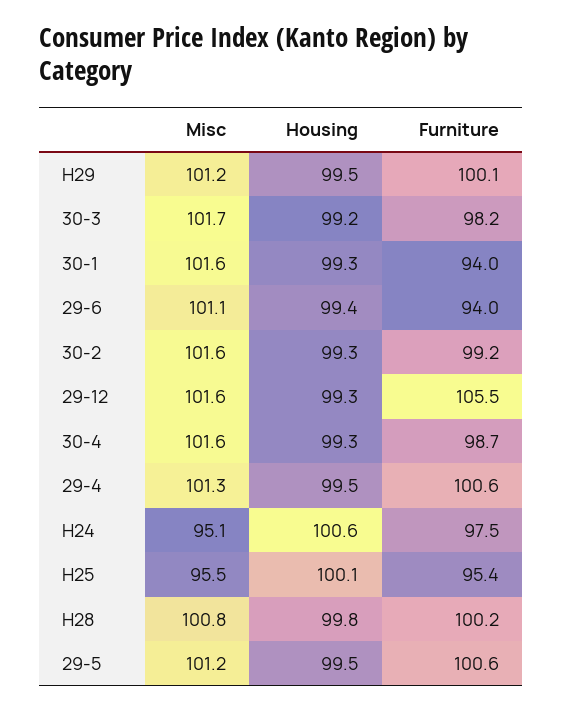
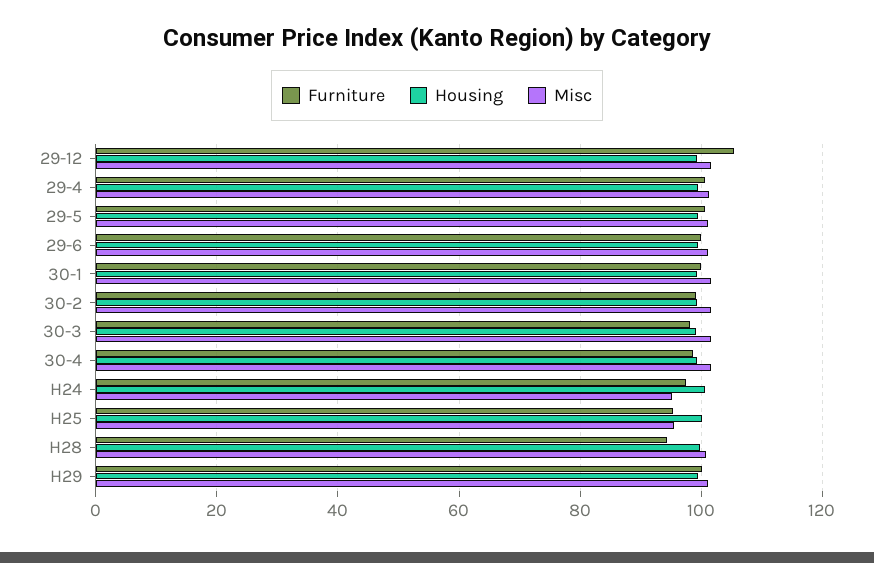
  {
    "Misc": {
      "H29": 101.2,
      "30-3": 101.7,
      "30-1": 101.6,
      "29-6": 101.1,
      "30-2": 101.6,
      "29-12": 101.6,
      "30-4": 101.6,
      "29-4": 101.3,
      "H24": 95.1,
      "H25": 95.5,
      "H28": 100.8,
      "29-5": 101.2
    },
    "Housing": {
      "H29": 99.5,
      "30-3": 99.2,
      "30-1": 99.3,
      "29-6": 99.4,
      "30-2": 99.3,
      "29-12": 99.3,
      "30-4": 99.3,
      "29-4": 99.5,
      "H24": 100.6,
      "H25": 100.1,
      "H28": 99.8,
      "29-5": 99.5
    },
    "Furniture": {
      "H29": 100.1,
      "30-3": 98.2,
-     "30-1": 94,
+     "30-1": 100,
-     "29-6": 94,
+     "29-6": 100,
      "30-2": 99.2,
      "29-12": 105.5,
      "30-4": 98.7,
      "29-4": 100.6,
      "H24": 97.5,
      "H25": 95.4,
-     "H28": 100.2,
+     "H28": 94,
      "29-5": 100.6
    }
  }

